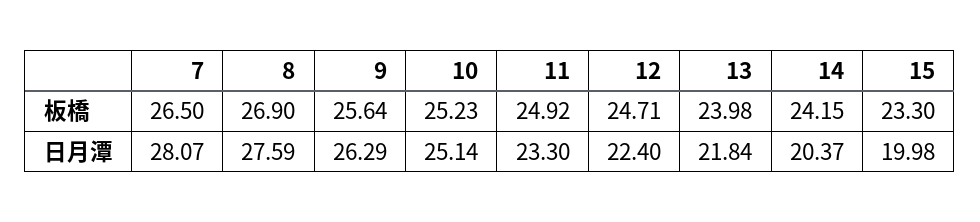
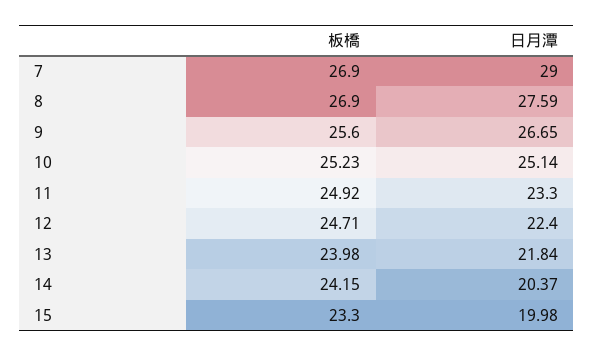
  {
    "7": {
-     "板橋": 26.5,
+     "板橋": 26.9,
-     "日月潭": 28.07
+     "日月潭": 29
    },
    "8": {
      "板橋": 26.9,
      "日月潭": 27.59
    },
    "9": {
-     "板橋": 25.64,
+     "板橋": 25.6,
-     "日月潭": 26.29
+     "日月潭": 26.65
    },
    "10": {
      "板橋": 25.23,
      "日月潭": 25.14
    },
    "11": {
      "板橋": 24.92,
      "日月潭": 23.3
    },
    "12": {
      "板橋": 24.71,
      "日月潭": 22.4
    },
    "13": {
      "板橋": 23.98,
      "日月潭": 21.84
    },
    "14": {
      "板橋": 24.15,
      "日月潭": 20.37
    },
    "15": {
      "板橋": 23.3,
      "日月潭": 19.98
    }
  }

